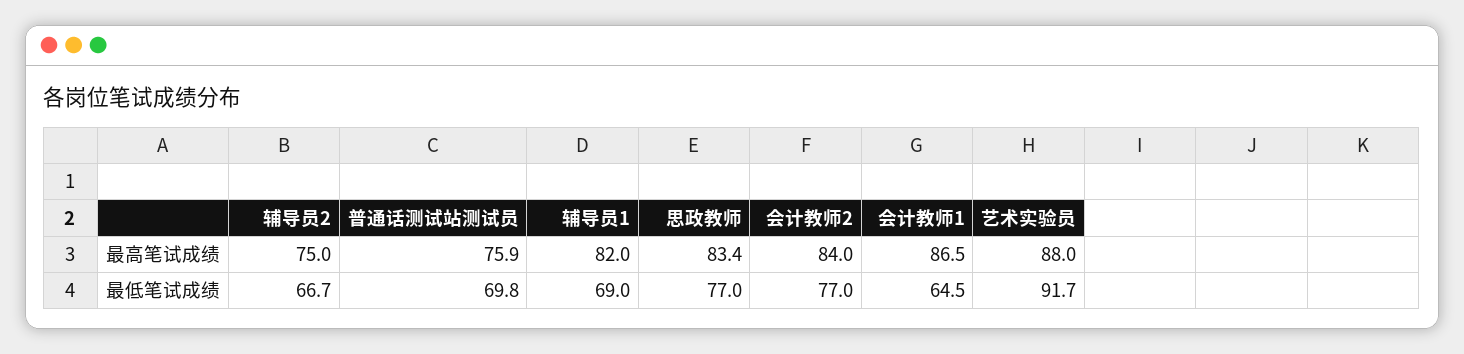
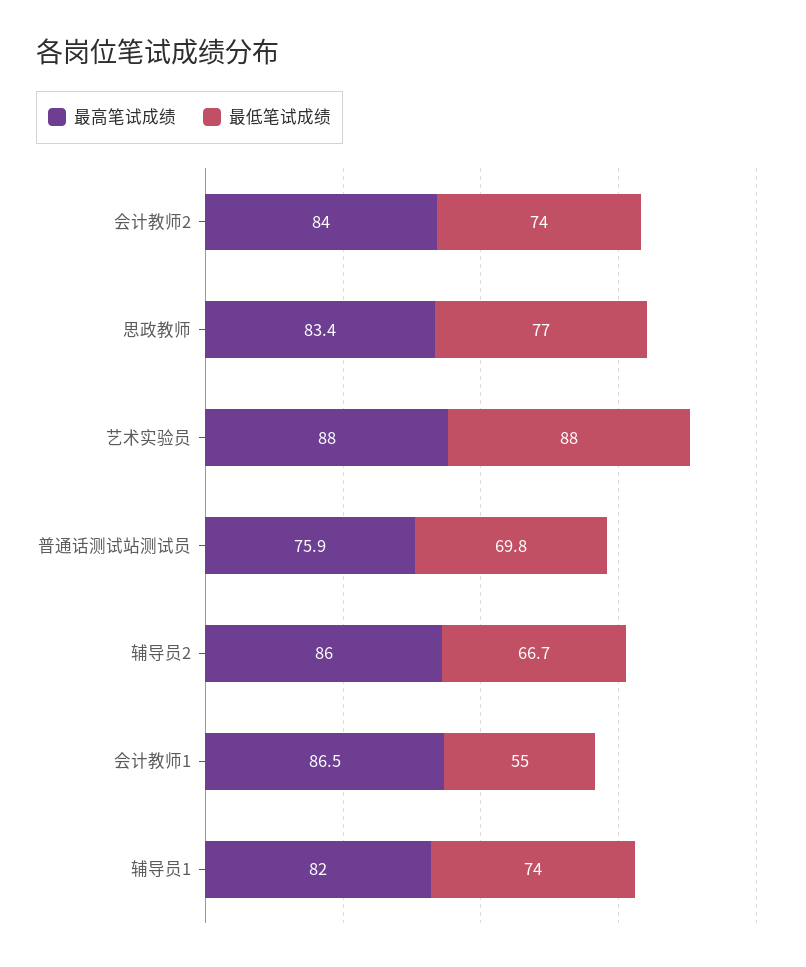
  {
    "最高笔试成绩": {
-     "辅导员2": 75,
+     "辅导员2": 86,
      "普通话测试站测试员": 75.9,
      "辅导员1": 82,
      "思政教师": 83.4,
      "会计教师2": 84,
      "会计教师1": 86.5,
      "艺术实验员": 88
    },
    "最低笔试成绩": {
      "辅导员2": 66.7,
      "普通话测试站测试员": 69.8,
-     "辅导员1": 69,
+     "辅导员1": 74,
      "思政教师": 77,
-     "会计教师2": 77,
+     "会计教师2": 74,
-     "会计教师1": 64.5,
+     "会计教师1": 55,
-     "艺术实验员": 91.7
+     "艺术实验员": 88
    }
  }

